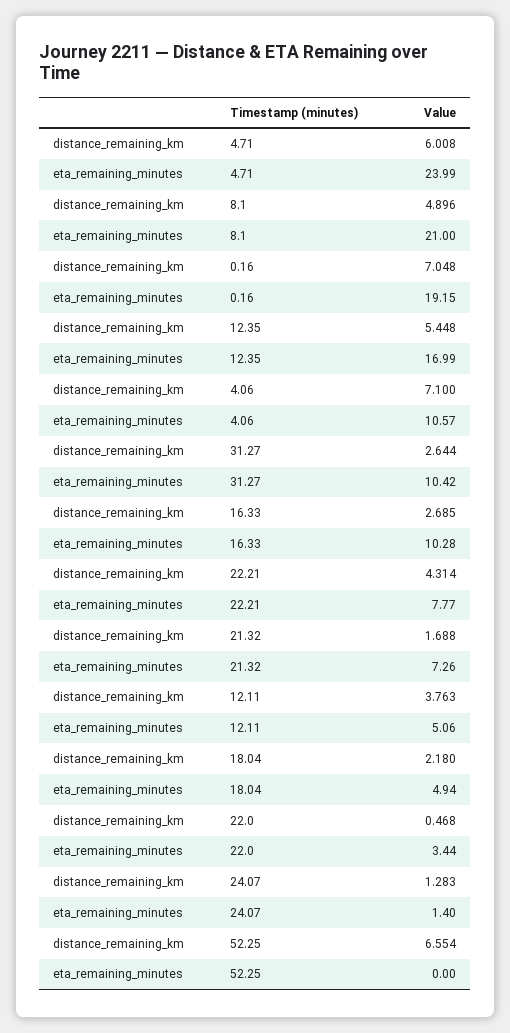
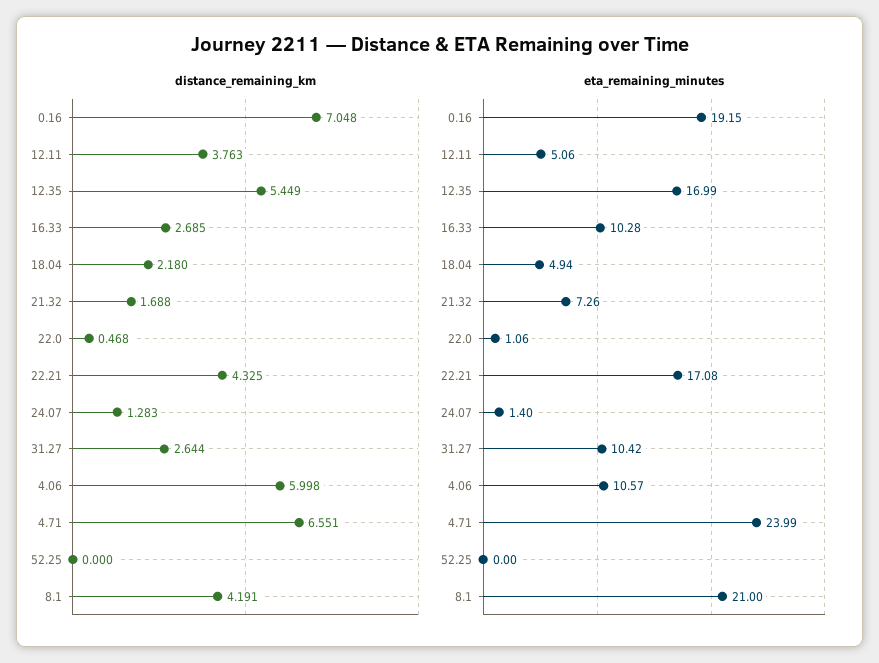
  {
    "distance_remaining_km": {
-     "4.71": 6.008,
+     "4.71": 6.551,
-     "8.1": 4.896,
+     "8.1": 4.191,
      "0.16": 7.048,
-     "12.35": 5.448,
+     "12.35": 5.449,
-     "4.06": 7.1,
+     "4.06": 5.998,
      "31.27": 2.644,
      "16.33": 2.685,
-     "22.21": 4.314,
+     "22.21": 4.325,
      "21.32": 1.688,
      "12.11": 3.763,
      "18.04": 2.18,
      "22.0": 0.468,
      "24.07": 1.283,
-     "52.25": 6.554
+     "52.25": 0
    },
    "eta_remaining_minutes": {
      "4.71": 23.99,
      "8.1": 21,
      "0.16": 19.15,
      "12.35": 16.99,
      "4.06": 10.57,
      "31.27": 10.42,
      "16.33": 10.28,
-     "22.21": 7.77,
+     "22.21": 17.08,
      "21.32": 7.26,
      "12.11": 5.06,
      "18.04": 4.94,
-     "22.0": 3.44,
+     "22.0": 1.06,
      "24.07": 1.4,
      "52.25": 0
    }
  }

